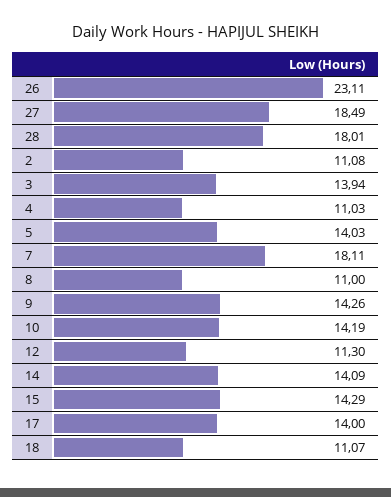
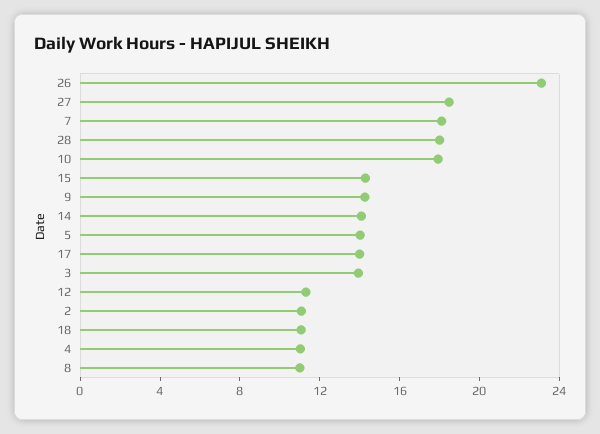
  {
    "26": 23.11,
    "27": 18.49,
    "28": 18.01,
    "2": 11.08,
    "3": 13.94,
    "4": 11.03,
    "5": 14.03,
    "7": 18.11,
    "8": 11,
    "9": 14.26,
-   "10": 14.19,
+   "10": 18,
    "12": 11.3,
    "14": 14.09,
    "15": 14.29,
    "17": 14,
    "18": 11.07
  }

